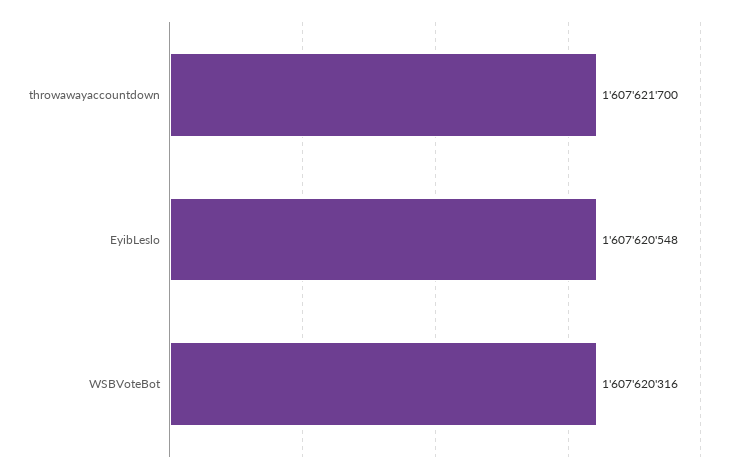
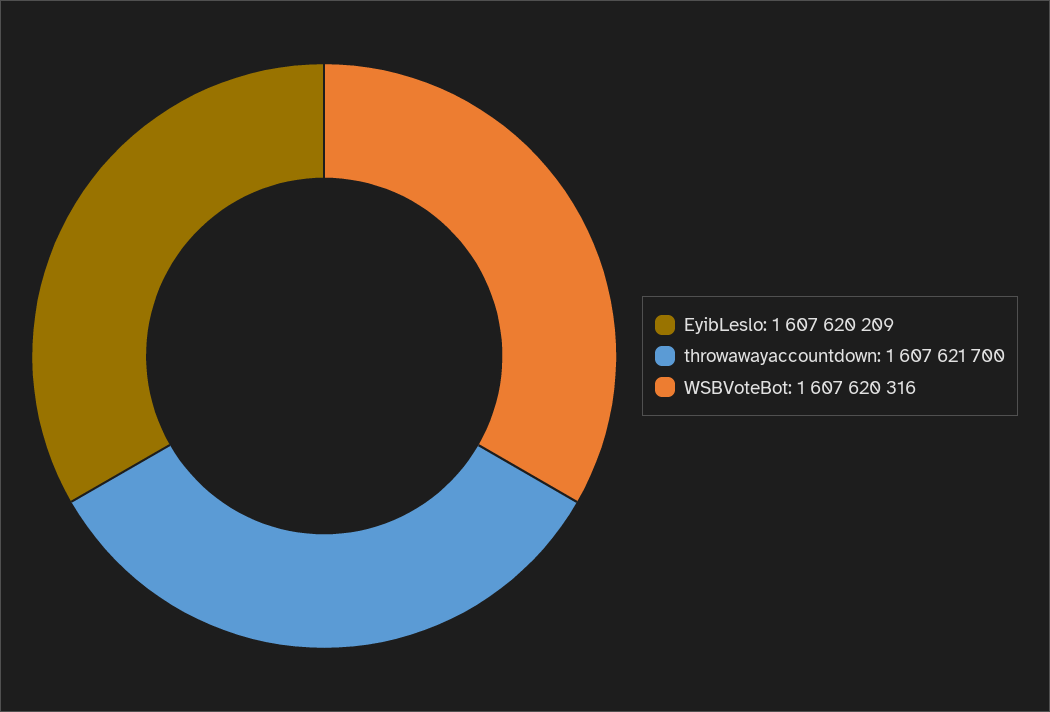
  {
    "throwawayaccountdown": 1607621700,
-   "EyibLeslo": 1607620548,
+   "EyibLeslo": 1607620209,
    "WSBVoteBot": 1607620316
  }

